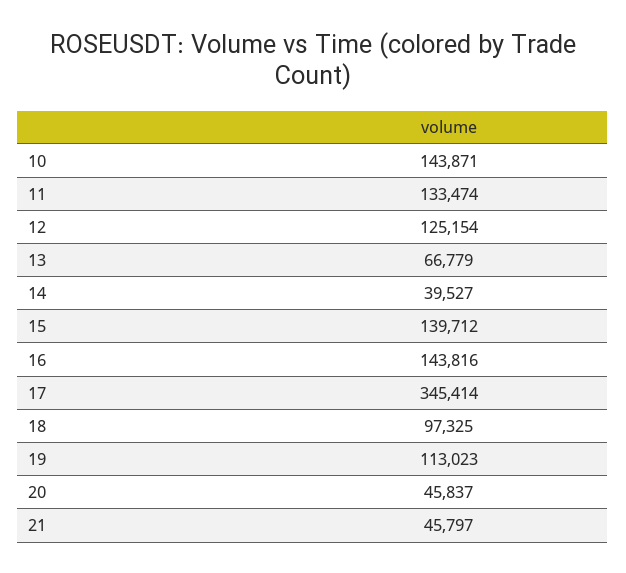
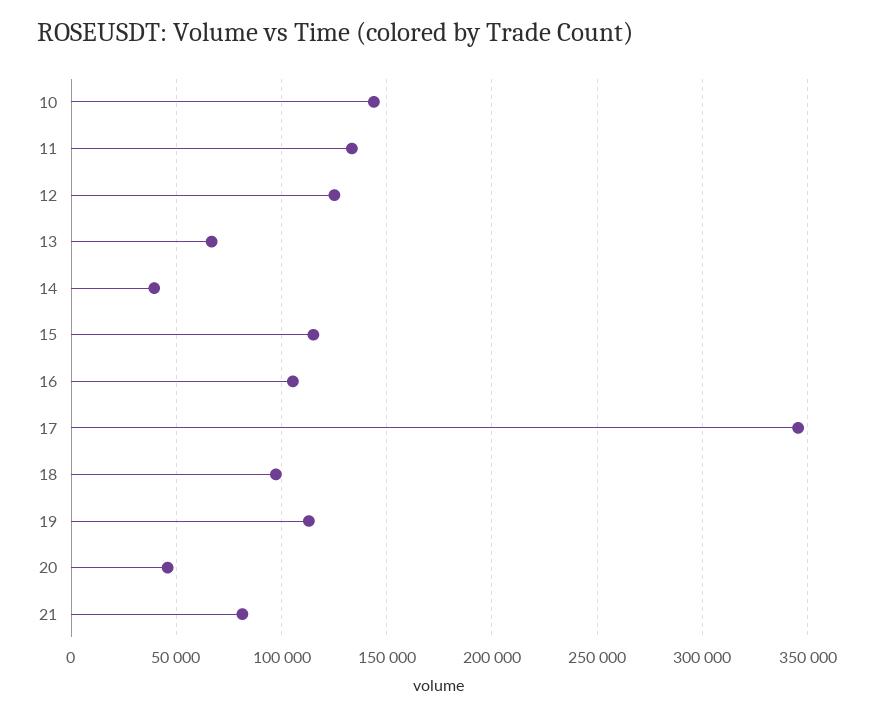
  {
    "10": 143871,
    "11": 133474,
    "12": 125154,
    "13": 66779,
    "14": 39527,
-   "15": 139712,
+   "15": 115000,
-   "16": 143816,
+   "16": 105000,
    "17": 345414,
    "18": 97325,
    "19": 113023,
    "20": 45837,
-   "21": 45797
+   "21": 80000
  }

